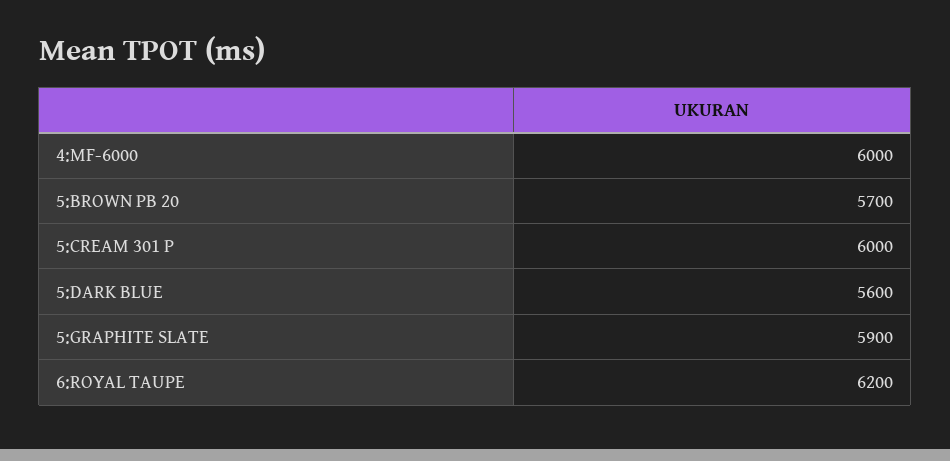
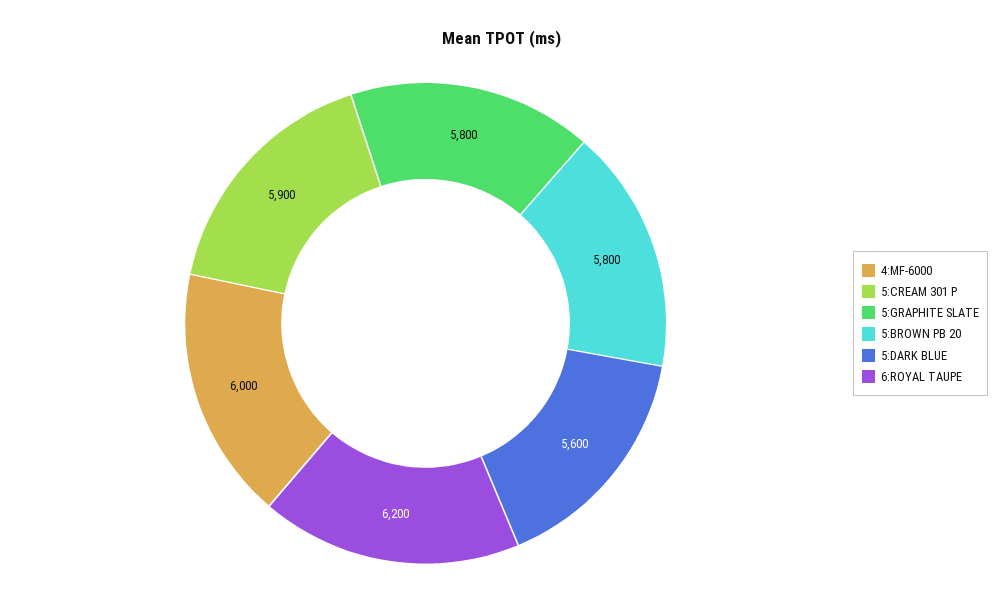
  {
    "4:MF-6000": 6000,
-   "5:BROWN PB 20": 5700,
+   "5:BROWN PB 20": 5800,
-   "5:CREAM 301 P": 6000,
+   "5:CREAM 301 P": 5900,
    "5:DARK BLUE": 5600,
-   "5:GRAPHITE SLATE": 5900,
+   "5:GRAPHITE SLATE": 5800,
    "6:ROYAL TAUPE": 6200
  }

